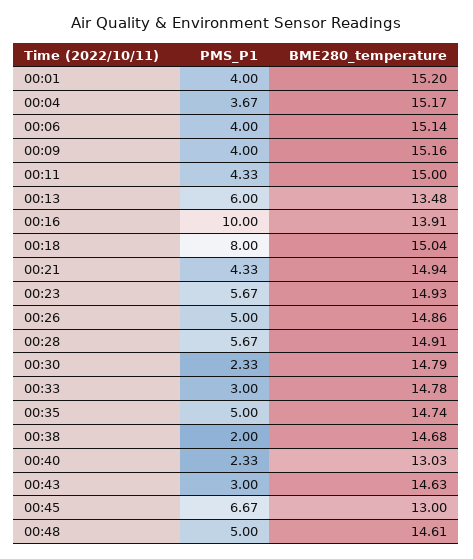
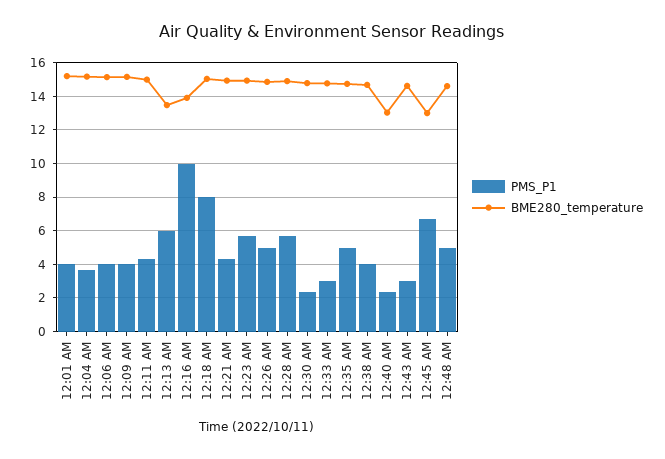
  {
    "PMS_P1": {
      "00:01": 4,
      "00:04": 3.67,
      "00:06": 4,
      "00:09": 4,
      "00:11": 4.33,
      "00:13": 6,
      "00:16": 10,
      "00:18": 8,
      "00:21": 4.33,
      "00:23": 5.67,
      "00:26": 5,
      "00:28": 5.67,
      "00:30": 2.33,
      "00:33": 3,
      "00:35": 5,
-     "00:38": 2,
+     "00:38": 4,
      "00:40": 2.33,
      "00:43": 3,
      "00:45": 6.67,
      "00:48": 5
    },
    "BME280_temperature": {
      "00:01": 15.2,
      "00:04": 15.17,
      "00:06": 15.14,
      "00:09": 15.16,
      "00:11": 15,
      "00:13": 13.48,
      "00:16": 13.91,
      "00:18": 15.04,
      "00:21": 14.94,
      "00:23": 14.93,
      "00:26": 14.86,
      "00:28": 14.91,
      "00:30": 14.79,
      "00:33": 14.78,
      "00:35": 14.74,
      "00:38": 14.68,
      "00:40": 13.03,
      "00:43": 14.63,
      "00:45": 13,
      "00:48": 14.61
    }
  }

